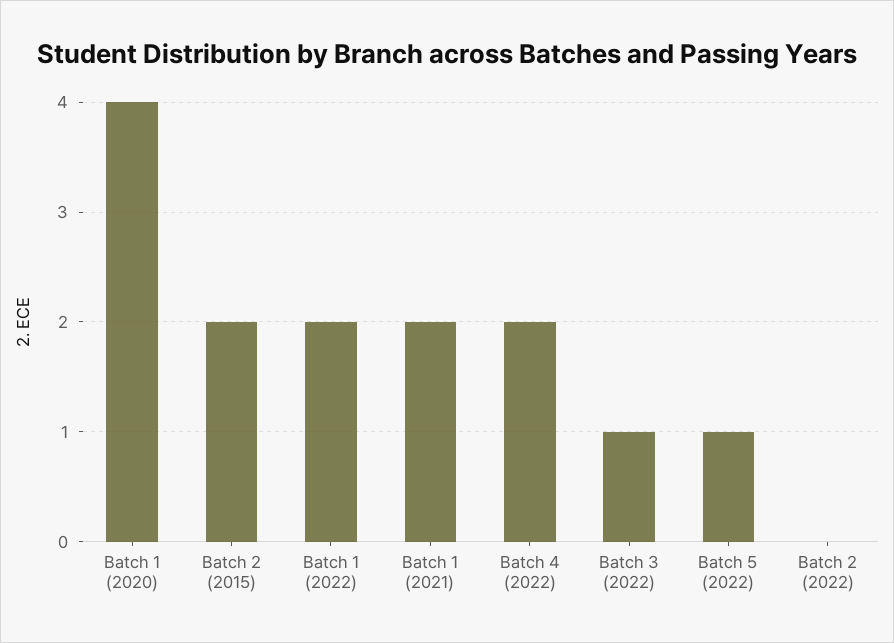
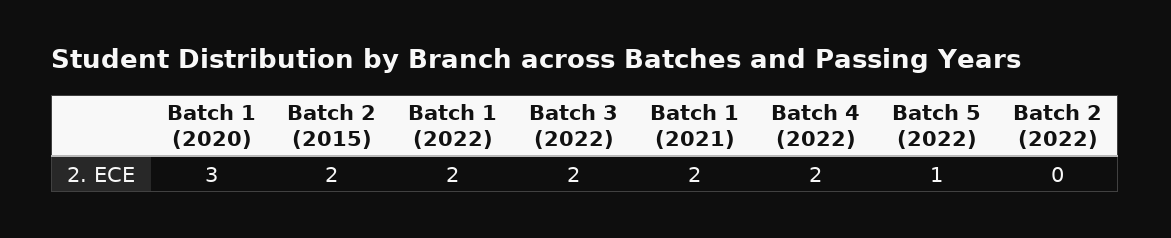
  {
-   "Batch 1 (2020)": 4,
+   "Batch 1 (2020)": 3,
    "Batch 2 (2015)": 2,
    "Batch 1 (2022)": 2,
    "Batch 1 (2021)": 2,
    "Batch 4 (2022)": 2,
-   "Batch 3 (2022)": 1,
+   "Batch 3 (2022)": 2,
    "Batch 5 (2022)": 1,
    "Batch 2 (2022)": 0
  }

